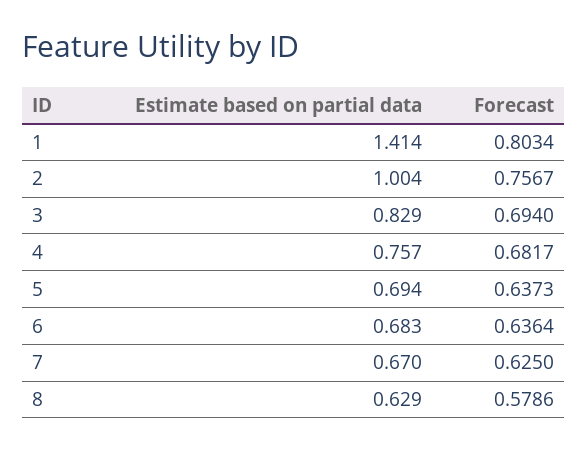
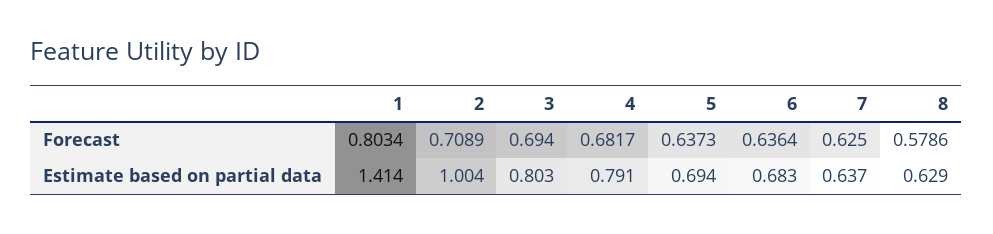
  {
    "Estimate based on partial data": {
      "1": 1.414,
      "2": 1.004,
-     "3": 0.829,
+     "3": 0.803,
-     "4": 0.757,
+     "4": 0.791,
      "5": 0.694,
      "6": 0.683,
-     "7": 0.67,
+     "7": 0.637,
      "8": 0.629
    },
    "Forecast": {
      "1": 0.8034,
-     "2": 0.7567,
+     "2": 0.7089,
      "3": 0.694,
      "4": 0.6817,
      "5": 0.6373,
      "6": 0.6364,
      "7": 0.625,
      "8": 0.5786
    }
  }

